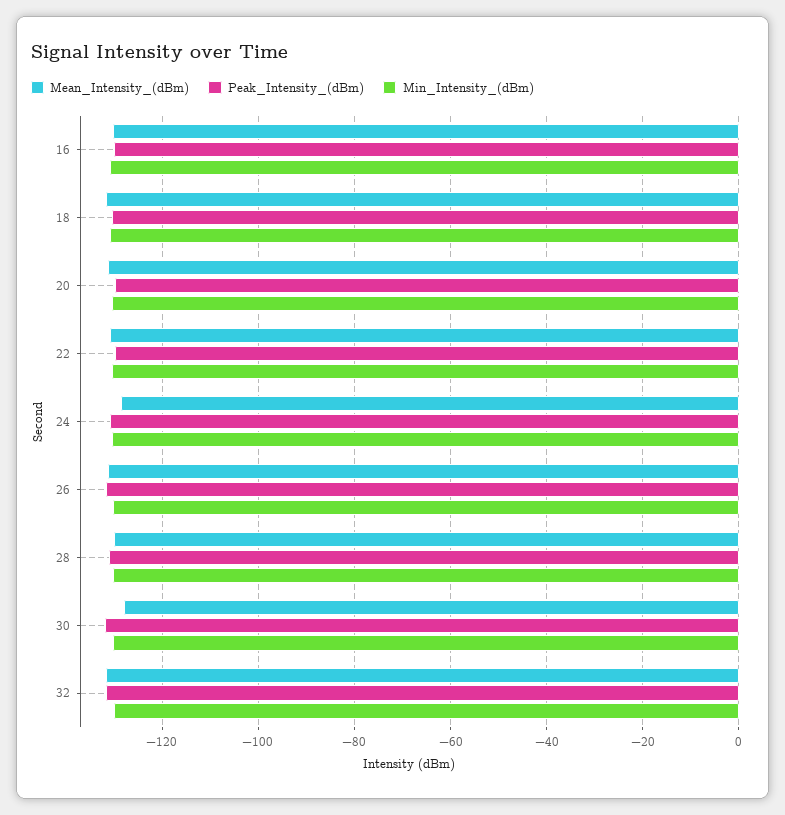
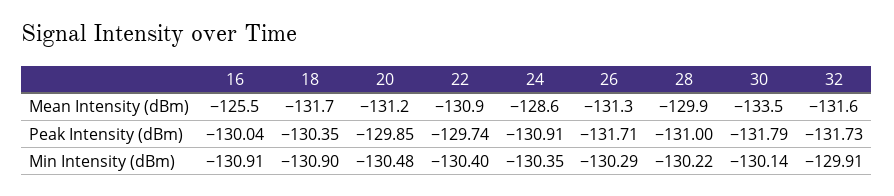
  {
    "Mean_Intensity_(dBm)": {
-     "16": -130,
+     "16": -125.5,
      "18": -131.7,
      "20": -131.2,
      "22": -130.9,
      "24": -128.6,
      "26": -131.3,
      "28": -129.9,
-     "30": -128,
+     "30": -133.5,
      "32": -131.6
    },
    "Peak_Intensity_(dBm)": {
      "16": -130.04,
      "18": -130.35,
      "20": -129.85,
      "22": -129.74,
      "24": -130.91,
      "26": -131.71,
      "28": -131,
      "30": -131.79,
      "32": -131.73
    },
    "Min_Intensity_(dBm)": {
      "16": -130.91,
      "18": -130.9,
      "20": -130.48,
      "22": -130.4,
      "24": -130.35,
      "26": -130.29,
      "28": -130.22,
      "30": -130.14,
      "32": -129.91
    }
  }

